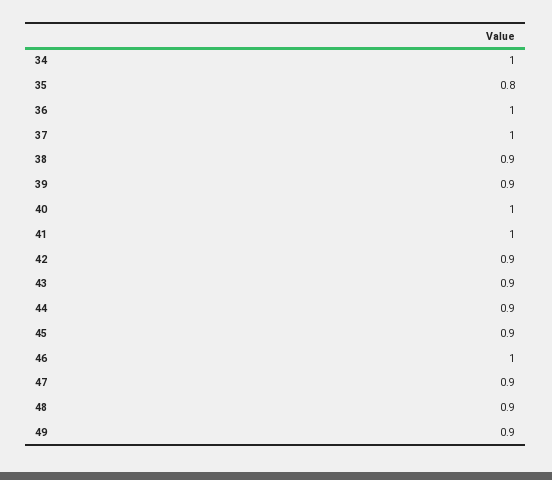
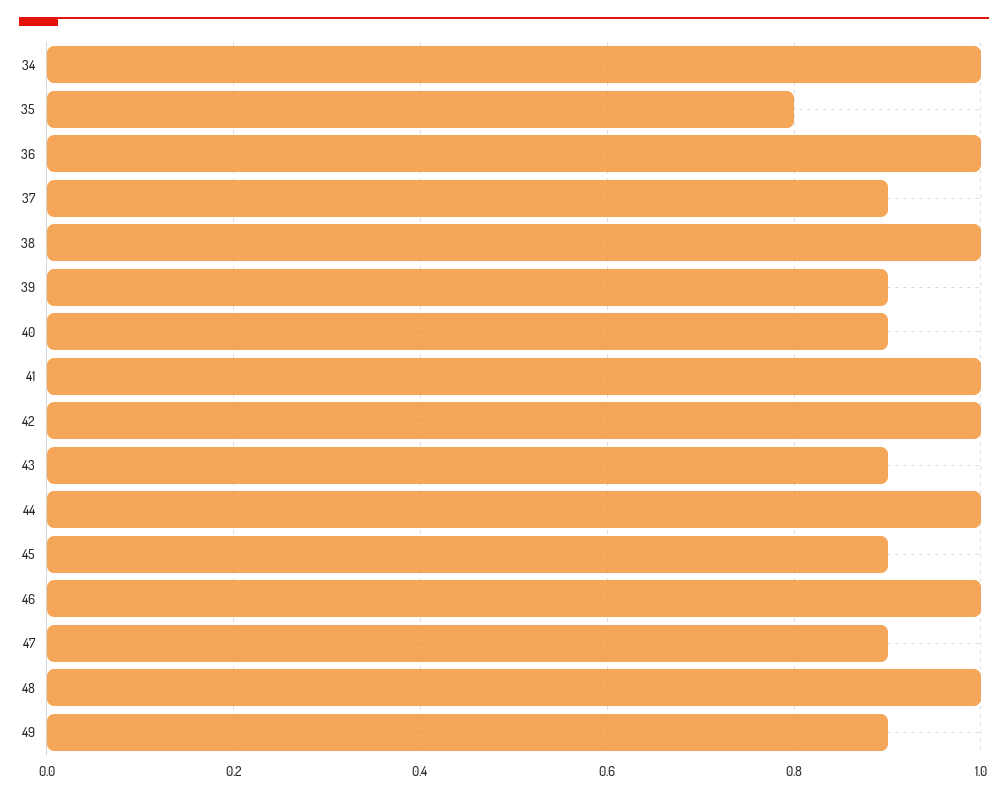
  {
    "34": 1,
    "35": 0.8,
    "36": 1,
-   "37": 1,
+   "37": 0.9,
-   "38": 0.9,
+   "38": 1,
    "39": 0.9,
-   "40": 1,
+   "40": 0.9,
    "41": 1,
-   "42": 0.9,
+   "42": 1,
    "43": 0.9,
-   "44": 0.9,
+   "44": 1,
    "45": 0.9,
    "46": 1,
    "47": 0.9,
-   "48": 0.9,
+   "48": 1,
    "49": 0.9
  }

